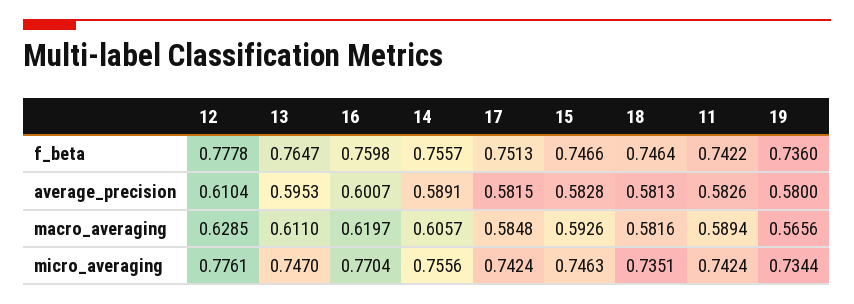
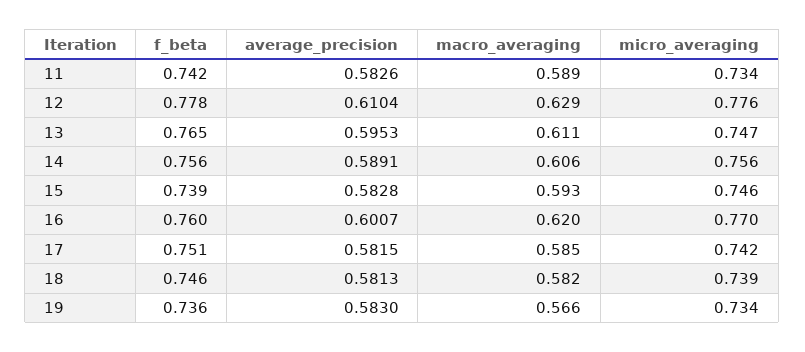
  {
    "12": {
      "f_beta": 0.7778,
      "average_precision": 0.6104,
      "macro_averaging": 0.6285,
      "micro_averaging": 0.7761
    },
    "13": {
      "f_beta": 0.7647,
      "average_precision": 0.5953,
      "macro_averaging": 0.611,
      "micro_averaging": 0.747
    },
    "16": {
      "f_beta": 0.7598,
      "average_precision": 0.6007,
      "macro_averaging": 0.6197,
      "micro_averaging": 0.7704
    },
    "14": {
      "f_beta": 0.7557,
      "average_precision": 0.5891,
      "macro_averaging": 0.6057,
      "micro_averaging": 0.7556
    },
    "17": {
      "f_beta": 0.7513,
      "average_precision": 0.5815,
      "macro_averaging": 0.5848,
      "micro_averaging": 0.7424
    },
    "15": {
-     "f_beta": 0.7466,
+     "f_beta": 0.739,
      "average_precision": 0.5828,
      "macro_averaging": 0.5926,
      "micro_averaging": 0.7463
    },
    "18": {
      "f_beta": 0.7464,
      "average_precision": 0.5813,
      "macro_averaging": 0.5816,
-     "micro_averaging": 0.7351
+     "micro_averaging": 0.739
    },
    "11": {
      "f_beta": 0.7422,
      "average_precision": 0.5826,
      "macro_averaging": 0.5894,
-     "micro_averaging": 0.7424
+     "micro_averaging": 0.734
    },
    "19": {
      "f_beta": 0.736,
-     "average_precision": 0.58,
+     "average_precision": 0.583,
      "macro_averaging": 0.5656,
      "micro_averaging": 0.7344
    }
  }

